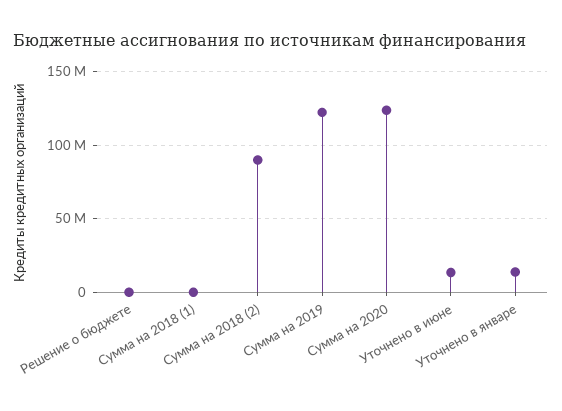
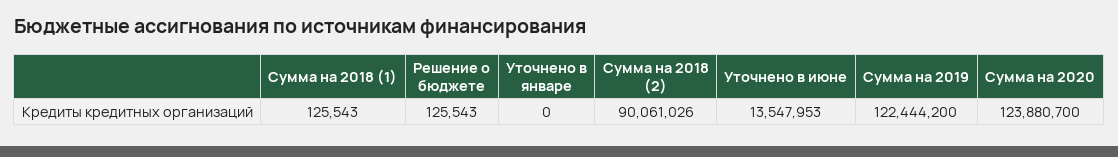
  {
    "Решение о бюджете": 125543,
    "Сумма на 2018 (1)": 125543,
    "Сумма на 2018 (2)": 90061026,
    "Сумма на 2019": 122444200,
    "Сумма на 2020": 123880700,
    "Уточнено в июне": 13547953,
-   "Уточнено в январе": 15000000
+   "Уточнено в январе": 0
  }

